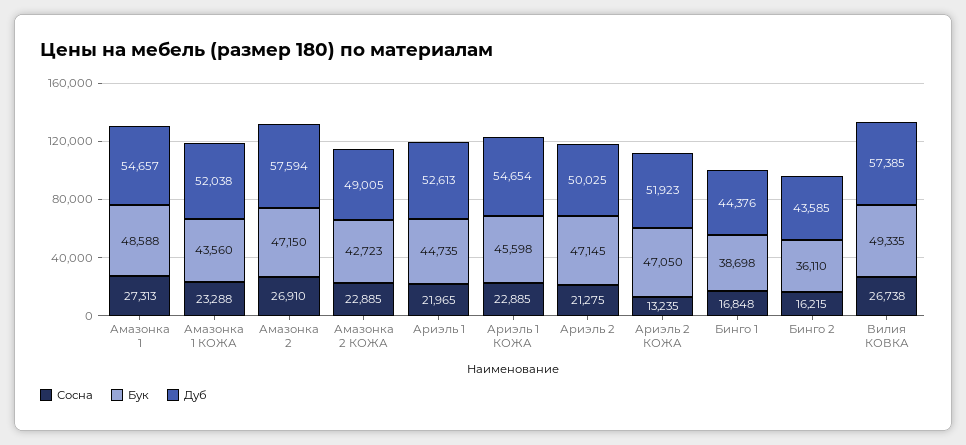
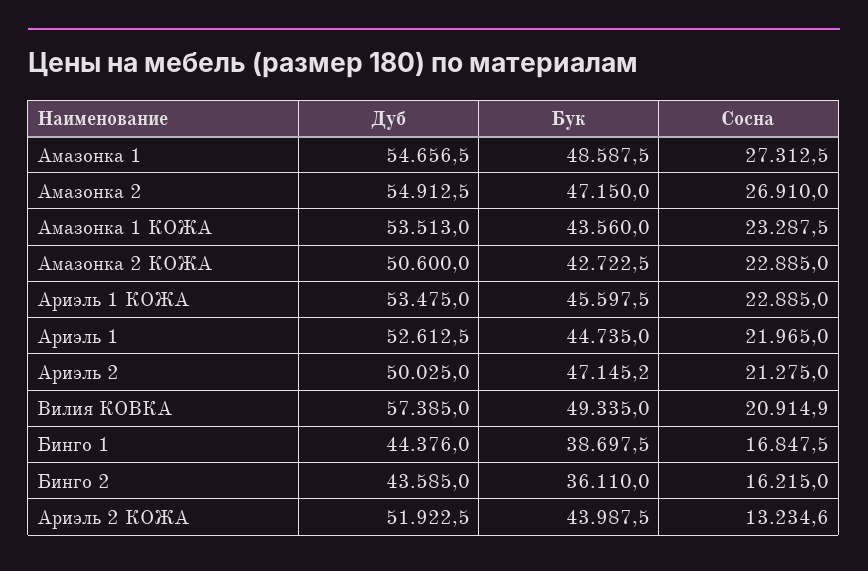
  {
    "Сосна": {
      "Амазонка 1": 27312.5,
      "Амазонка 1 КОЖА": 23287.5,
      "Амазонка 2": 26910,
      "Амазонка 2 КОЖА": 22885,
      "Ариэль 1": 21965,
      "Ариэль 1 КОЖА": 22885,
      "Ариэль 2": 21275,
      "Ариэль 2 КОЖА": 13234.6,
      "Бинго 1": 16847.5,
      "Бинго 2": 16215,
-     "Вилия КОВКА": 26738
+     "Вилия КОВКА": 20914.9
    },
    "Бук": {
      "Амазонка 1": 48587.5,
      "Амазонка 1 КОЖА": 43560,
      "Амазонка 2": 47150,
      "Амазонка 2 КОЖА": 42722.5,
      "Ариэль 1": 44735,
      "Ариэль 1 КОЖА": 45597.5,
      "Ариэль 2": 47145.2,
-     "Ариэль 2 КОЖА": 47050,
+     "Ариэль 2 КОЖА": 43987.5,
      "Бинго 1": 38697.5,
      "Бинго 2": 36110,
      "Вилия КОВКА": 49335
    },
    "Дуб": {
      "Амазонка 1": 54656.5,
-     "Амазонка 1 КОЖА": 52038,
+     "Амазонка 1 КОЖА": 53513,
-     "Амазонка 2": 57594,
+     "Амазонка 2": 54912.5,
-     "Амазонка 2 КОЖА": 49005,
+     "Амазонка 2 КОЖА": 50600,
      "Ариэль 1": 52612.5,
-     "Ариэль 1 КОЖА": 54654,
+     "Ариэль 1 КОЖА": 53475,
      "Ариэль 2": 50025,
      "Ариэль 2 КОЖА": 51922.5,
      "Бинго 1": 44376,
      "Бинго 2": 43585,
      "Вилия КОВКА": 57385
    }
  }

